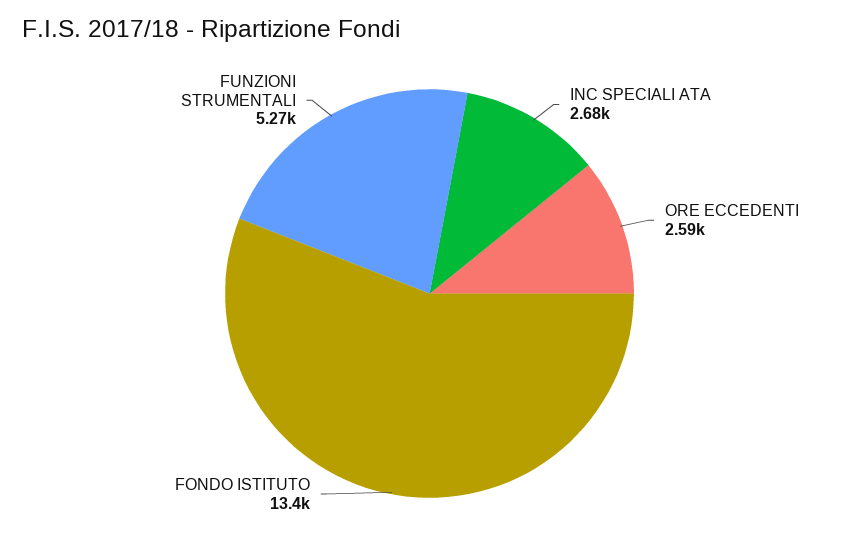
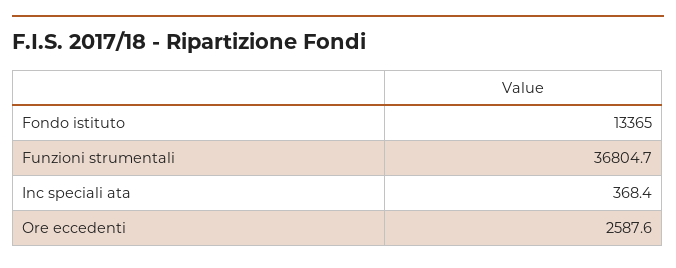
  {
-   "INC SPECIALI ATA": 2680,
+   "INC SPECIALI ATA": 368.4,
    "ORE ECCEDENTI": 2587.6,
    "FONDO ISTITUTO": 13365,
-   "FUNZIONI STRUMENTALI": 5270
+   "FUNZIONI STRUMENTALI": 36804.7
  }

